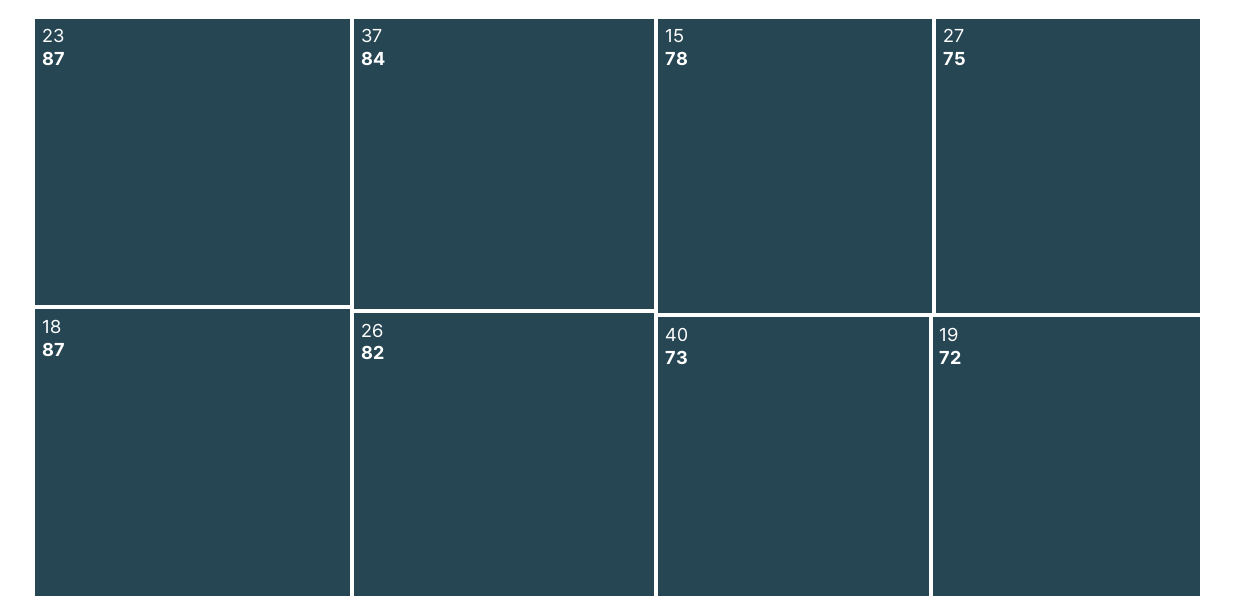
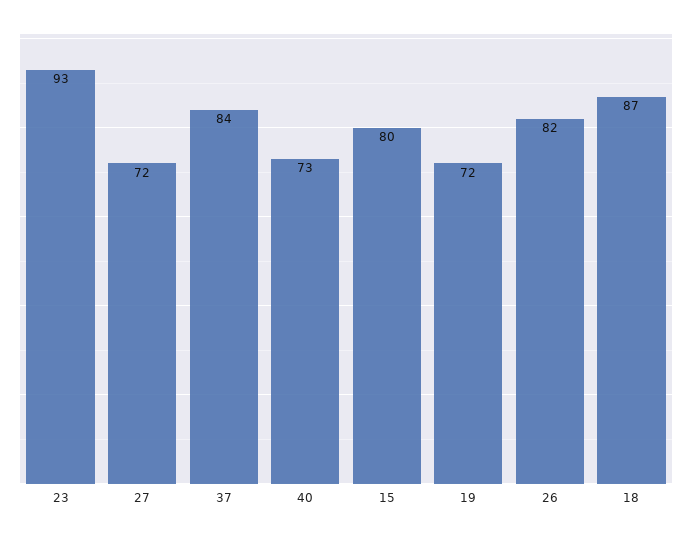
  {
-   "23": 87,
+   "23": 93,
    "18": 87,
    "37": 84,
    "26": 82,
-   "15": 78,
+   "15": 80,
-   "27": 75,
+   "27": 72,
    "40": 73,
    "19": 72
  }

